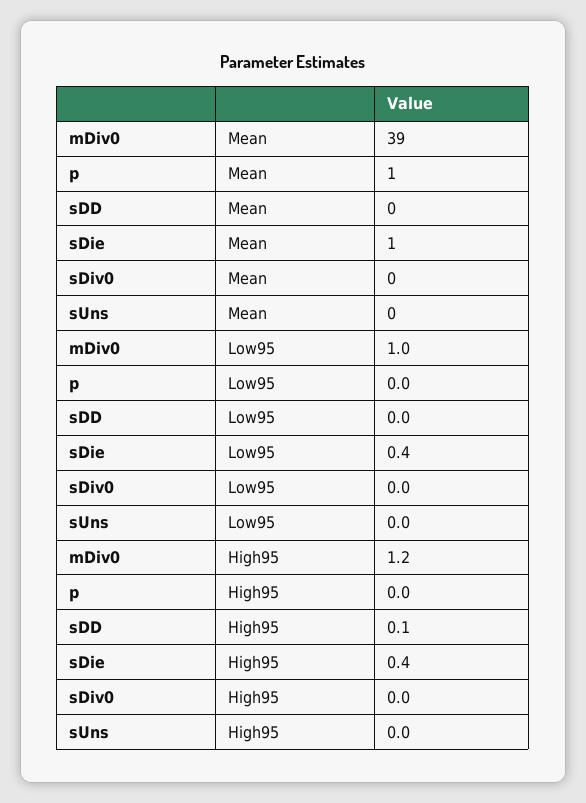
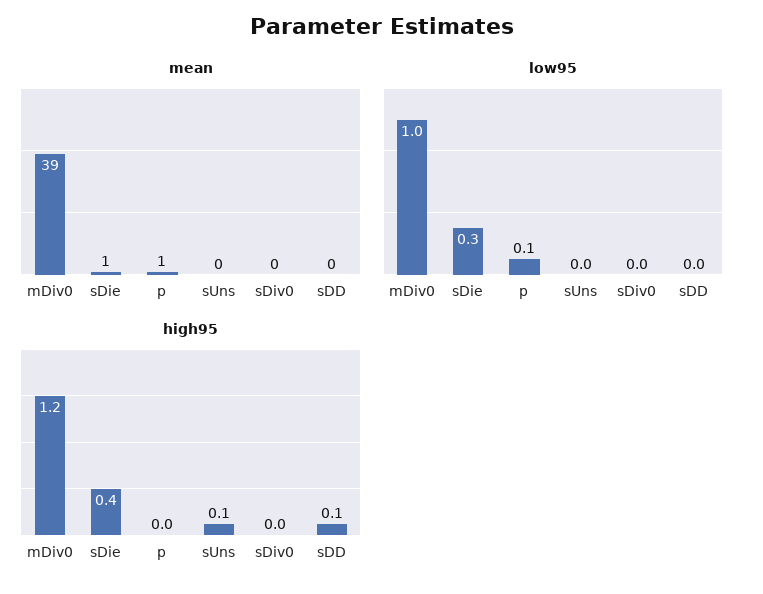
  {
    "Mean": {
      "mDiv0": 39,
      "p": 1,
      "sDD": 0,
      "sDie": 1,
      "sDiv0": 0,
      "sUns": 0
    },
    "Low95": {
      "mDiv0": 1,
-     "p": 0,
+     "p": 0.1,
      "sDD": 0,
-     "sDie": 0.4,
+     "sDie": 0.3,
      "sDiv0": 0,
      "sUns": 0
    },
    "High95": {
      "mDiv0": 1.2,
      "p": 0,
      "sDD": 0.1,
      "sDie": 0.4,
      "sDiv0": 0,
-     "sUns": 0
+     "sUns": 0.1
    }
  }

